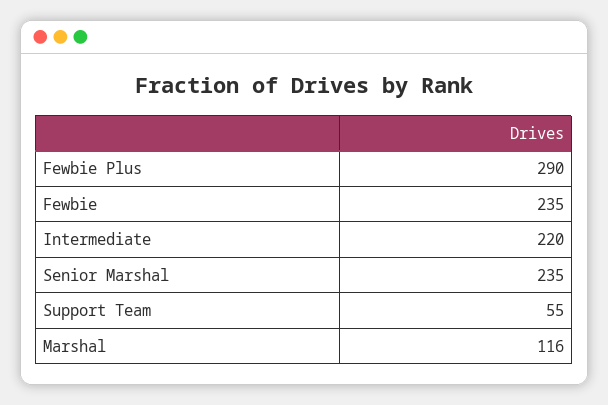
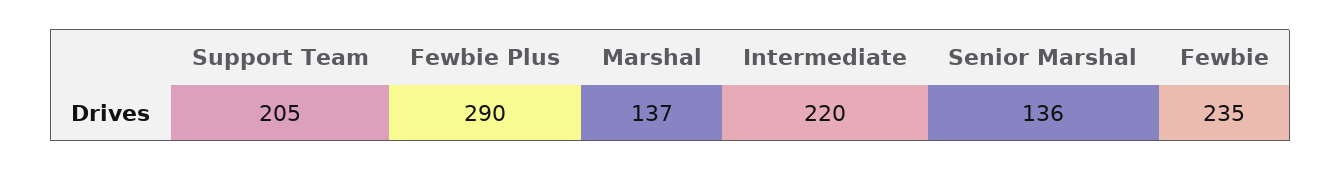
  {
    "Fewbie Plus": 290,
    "Fewbie": 235,
    "Intermediate": 220,
-   "Senior Marshal": 235,
+   "Senior Marshal": 136,
-   "Support Team": 55,
+   "Support Team": 205,
-   "Marshal": 116
+   "Marshal": 137
  }

